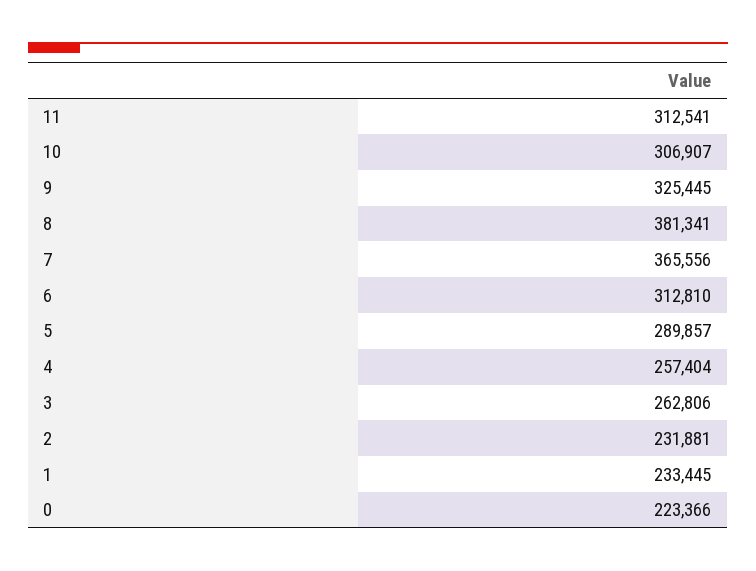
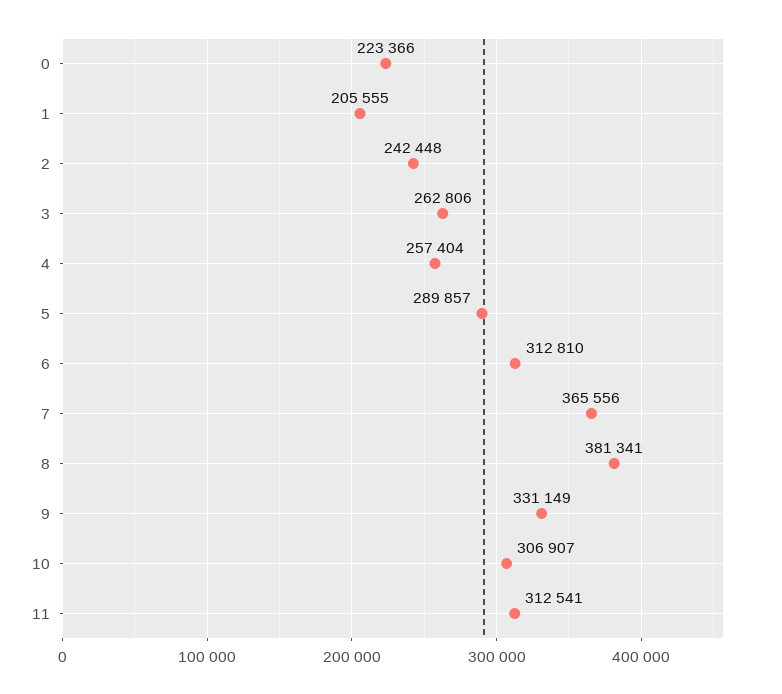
  {
    "11": 312541,
    "10": 306907,
-   "9": 325445,
+   "9": 331149,
    "8": 381341,
    "7": 365556,
    "6": 312810,
    "5": 289857,
    "4": 257404,
    "3": 262806,
-   "2": 231881,
+   "2": 242448,
-   "1": 233445,
+   "1": 205555,
    "0": 223366
  }

